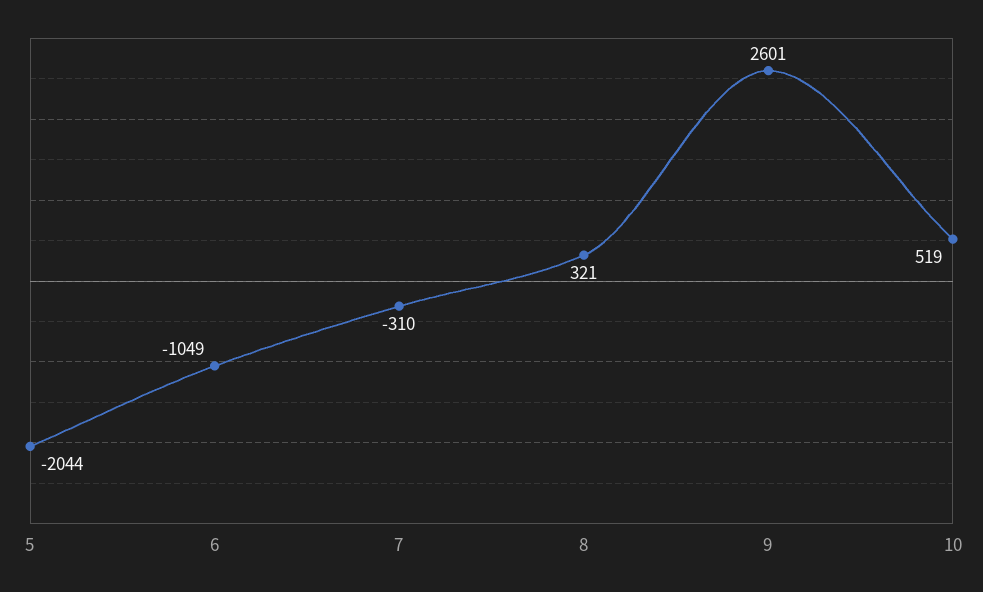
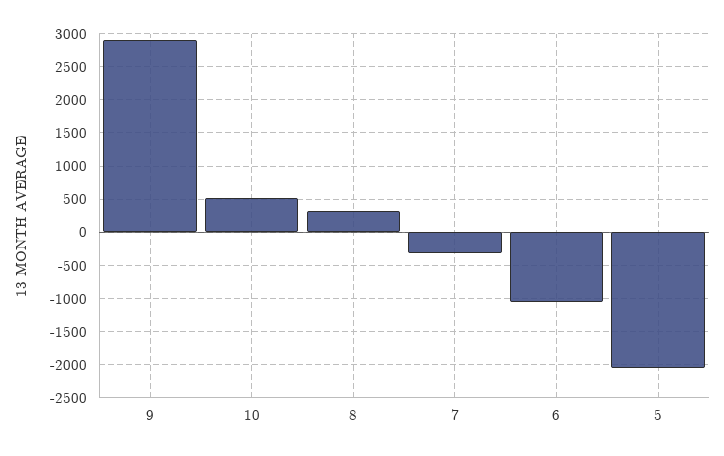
  {
    "5": -2044,
    "6": -1049,
    "7": -310,
    "8": 321,
-   "9": 2601,
+   "9": 2900,
    "10": 519
  }

